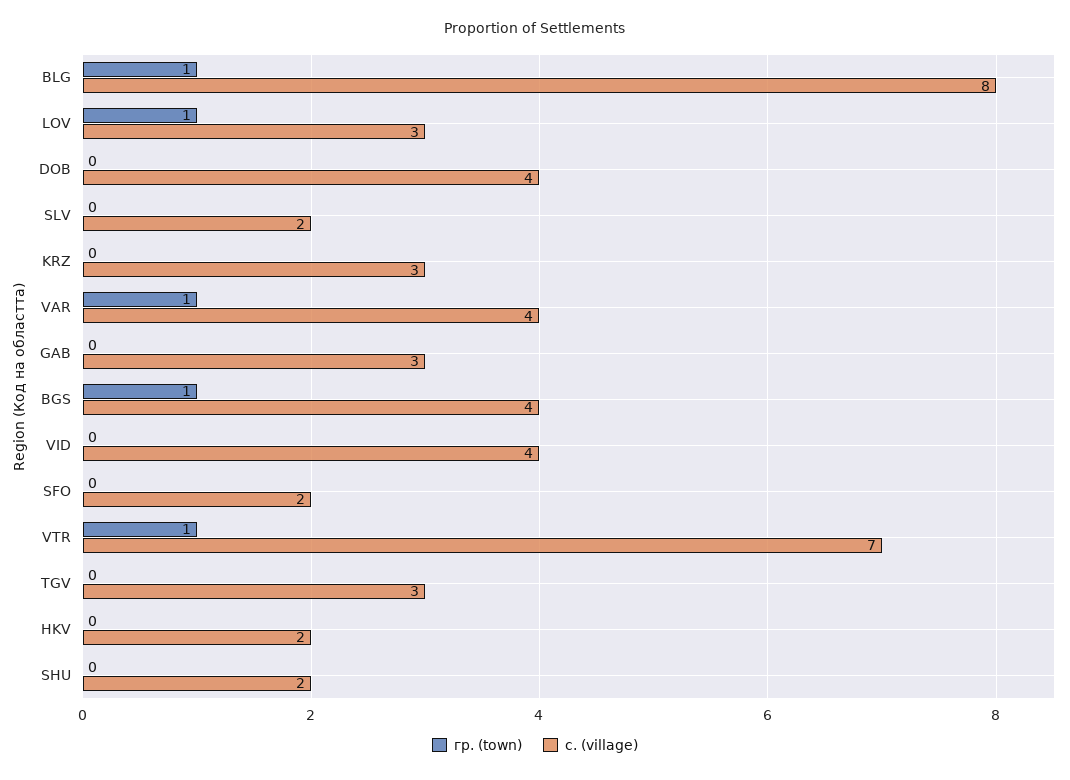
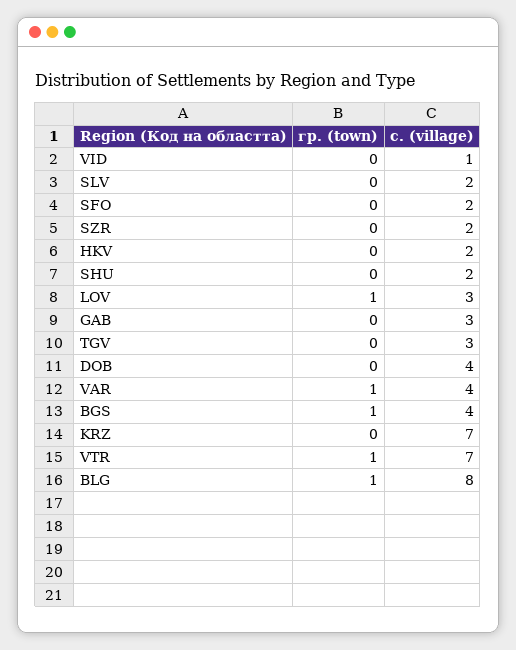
  {
    "гр. (town)": {
      "BLG": 1,
      "LOV": 1,
      "DOB": 0,
      "SLV": 0,
      "KRZ": 0,
      "VAR": 1,
      "GAB": 0,
      "BGS": 1,
      "VID": 0,
      "SFO": 0,
      "VTR": 1,
      "TGV": 0,
      "HKV": 0,
-     "SHU": 0
+     "SHU": 0,
+     "SZR": 0
    },
    "с. (village)": {
      "BLG": 8,
      "LOV": 3,
      "DOB": 4,
      "SLV": 2,
-     "KRZ": 3,
+     "KRZ": 7,
      "VAR": 4,
      "GAB": 3,
      "BGS": 4,
-     "VID": 4,
+     "VID": 1,
      "SFO": 2,
      "VTR": 7,
      "TGV": 3,
      "HKV": 2,
-     "SHU": 2
+     "SHU": 2,
+     "SZR": 2
    }
  }

